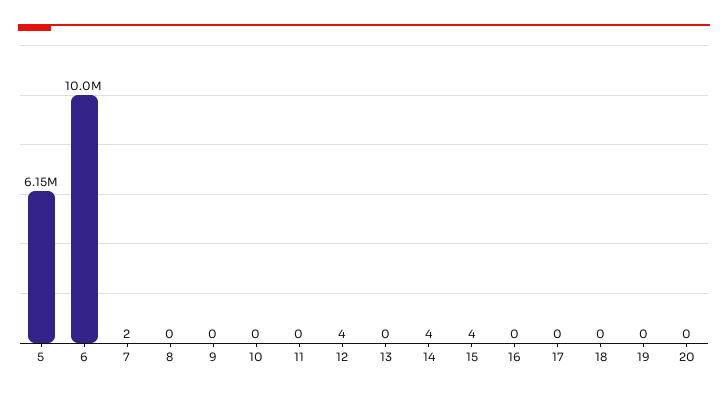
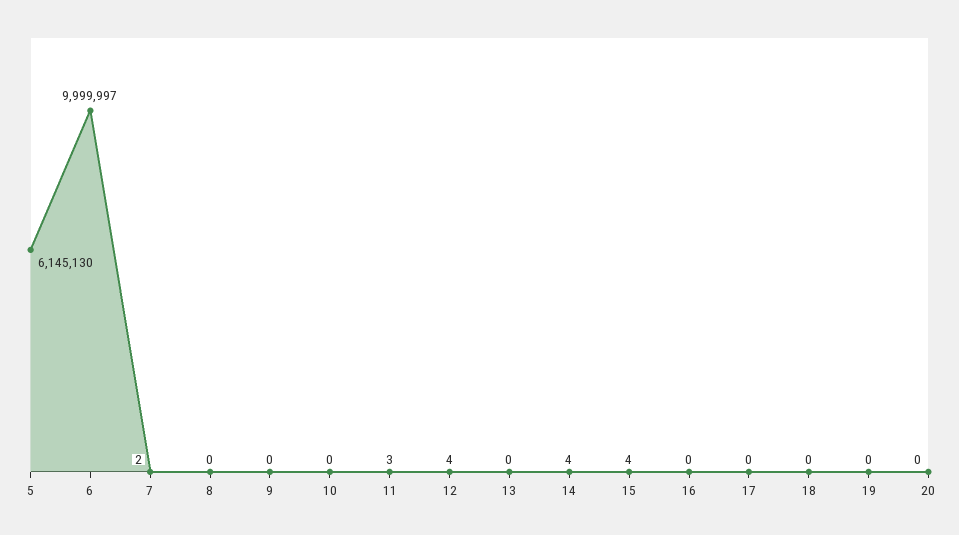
  {
    "5": 6145130,
    "6": 9999997,
    "7": 2,
    "8": 0,
    "9": 0,
    "10": 0,
-   "11": 0,
+   "11": 3,
    "12": 4,
    "13": 0,
    "14": 4,
    "15": 4,
    "16": 0,
    "17": 0,
    "18": 0,
    "19": 0,
    "20": 0
  }

